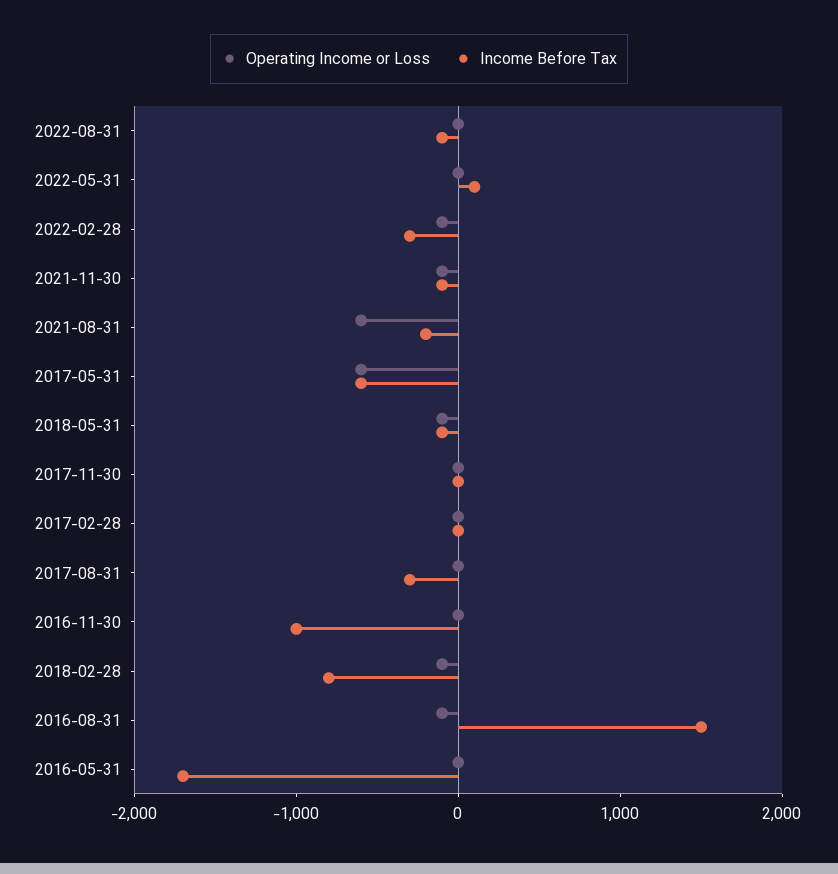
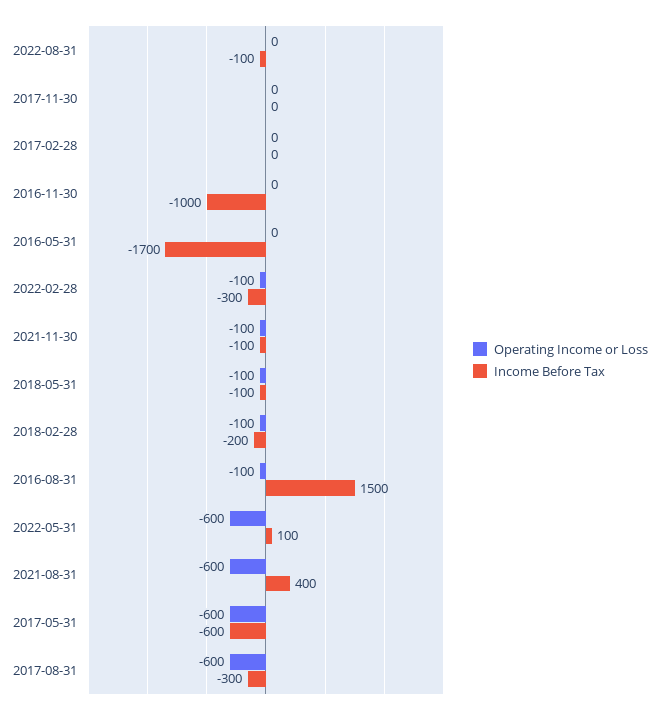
  {
    "Operating Income or Loss": {
      "2022-08-31": 0,
-     "2022-05-31": 0,
+     "2022-05-31": -600,
      "2022-02-28": -100,
      "2021-11-30": -100,
      "2021-08-31": -600,
      "2017-05-31": -600,
      "2018-05-31": -100,
      "2017-11-30": 0,
      "2017-02-28": 0,
-     "2017-08-31": 0,
+     "2017-08-31": -600,
      "2016-11-30": 0,
      "2018-02-28": -100,
      "2016-08-31": -100,
      "2016-05-31": 0
    },
    "Income Before Tax": {
      "2022-08-31": -100,
      "2022-05-31": 100,
      "2022-02-28": -300,
      "2021-11-30": -100,
-     "2021-08-31": -200,
+     "2021-08-31": 400,
      "2017-05-31": -600,
      "2018-05-31": -100,
      "2017-11-30": 0,
      "2017-02-28": 0,
      "2017-08-31": -300,
      "2016-11-30": -1000,
-     "2018-02-28": -800,
+     "2018-02-28": -200,
      "2016-08-31": 1500,
      "2016-05-31": -1700
    }
  }

